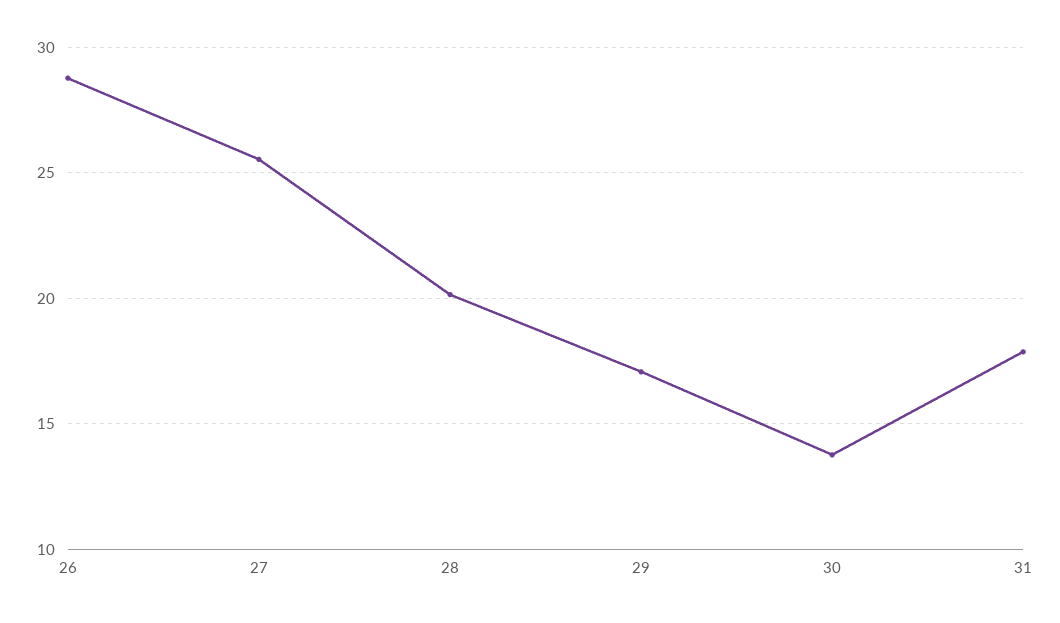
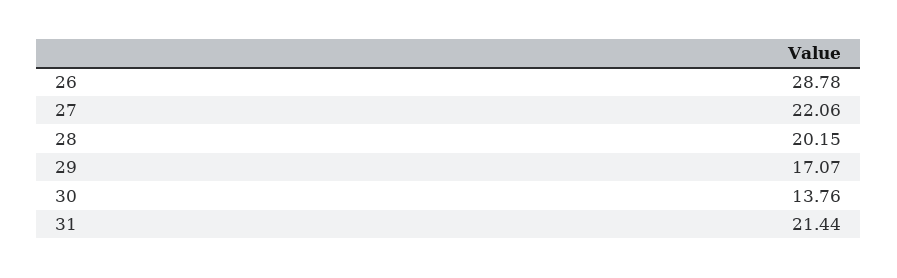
  {
    "26": 28.78,
-   "27": 25.5,
+   "27": 22.06,
    "28": 20.15,
    "29": 17.07,
    "30": 13.76,
-   "31": 18
+   "31": 21.44
  }

